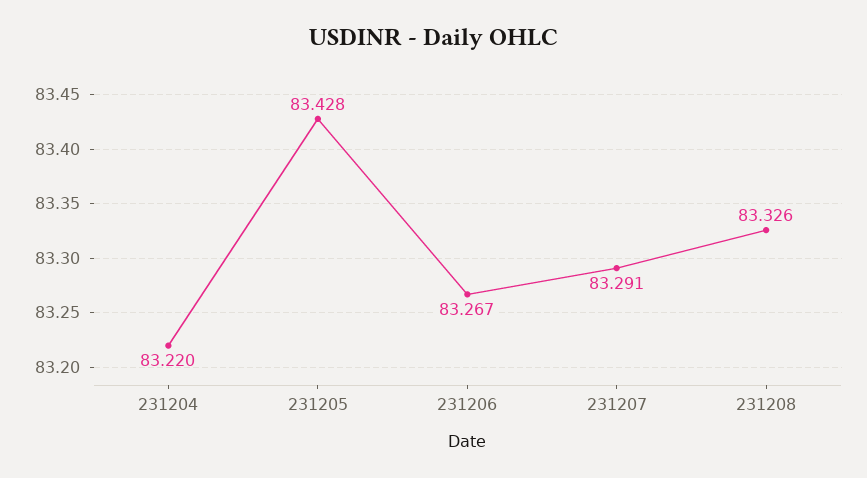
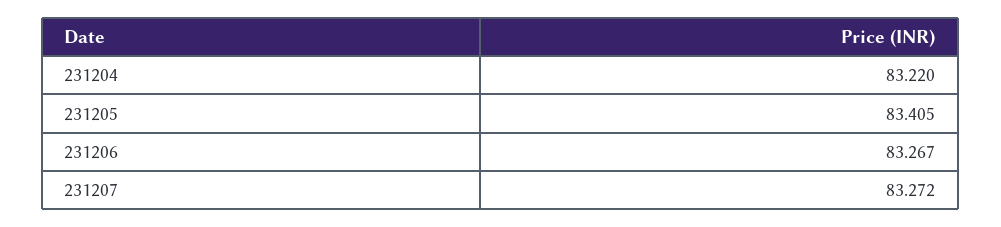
  {
    "231204": 83.22,
-   "231205": 83.428,
+   "231205": 83.405,
    "231206": 83.267,
-   "231207": 83.291,
+   "231207": 83.272
-   "231208": 83.326
  }

